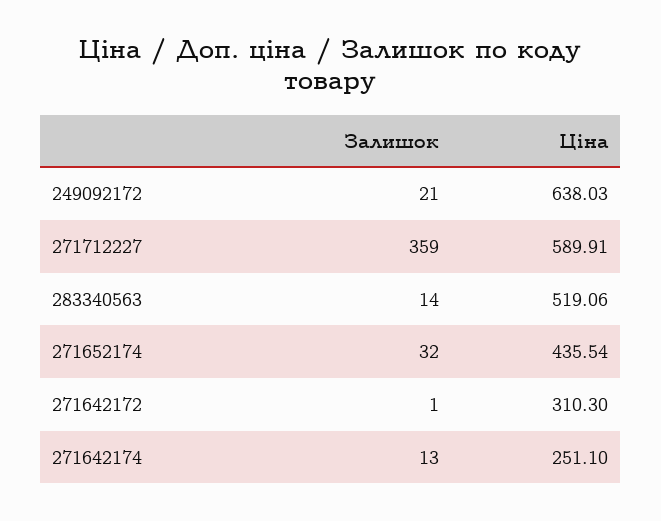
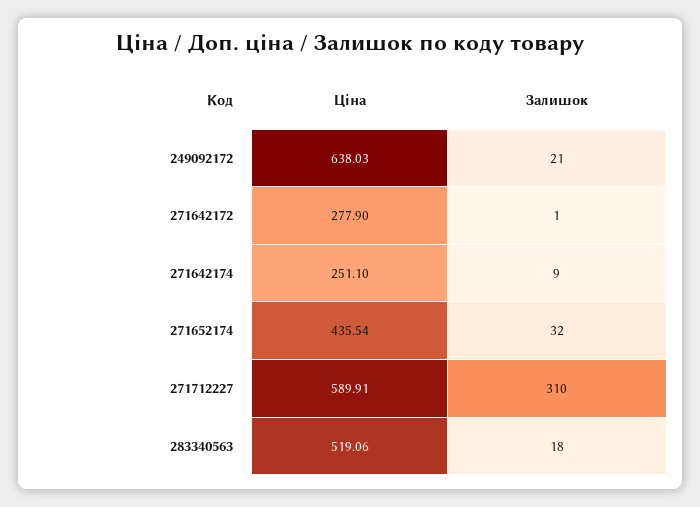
  {
    "Залишок": {
      "249092172": 21,
-     "271712227": 359,
+     "271712227": 310,
-     "283340563": 14,
+     "283340563": 18,
      "271652174": 32,
      "271642172": 1,
-     "271642174": 13
+     "271642174": 9
    },
    "Ціна": {
      "249092172": 638.03,
      "271712227": 589.91,
      "283340563": 519.06,
      "271652174": 435.54,
-     "271642172": 310.3,
+     "271642172": 277.9,
      "271642174": 251.1
    }
  }

